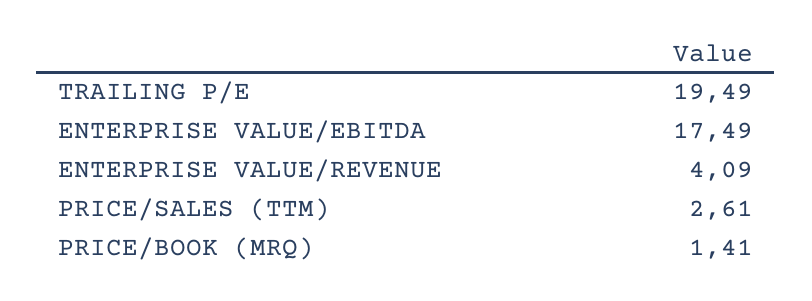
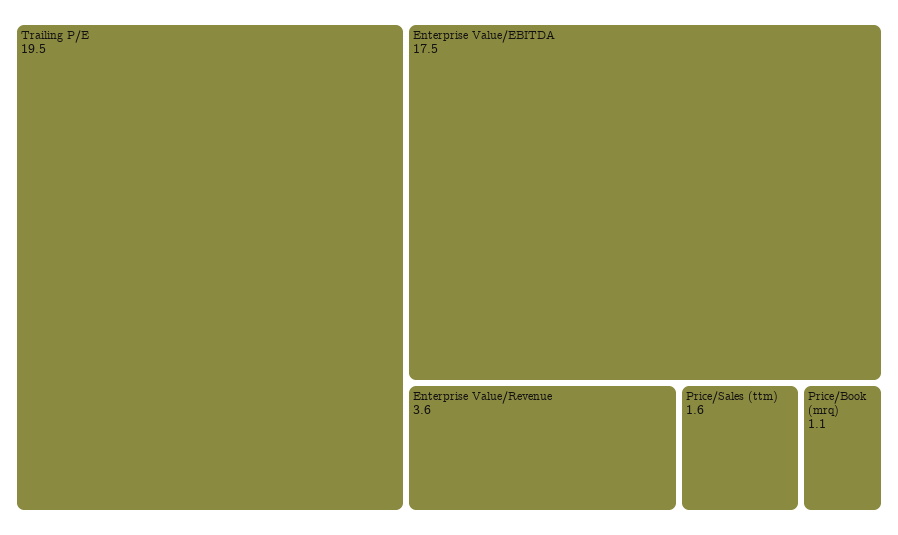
  {
    "TRAILING P/E": 19.49,
    "ENTERPRISE VALUE/EBITDA": 17.49,
-   "ENTERPRISE VALUE/REVENUE": 4.09,
+   "ENTERPRISE VALUE/REVENUE": 3.6,
-   "PRICE/SALES (TTM)": 2.61,
+   "PRICE/SALES (TTM)": 1.6,
-   "PRICE/BOOK (MRQ)": 1.41
+   "PRICE/BOOK (MRQ)": 1.1
  }

